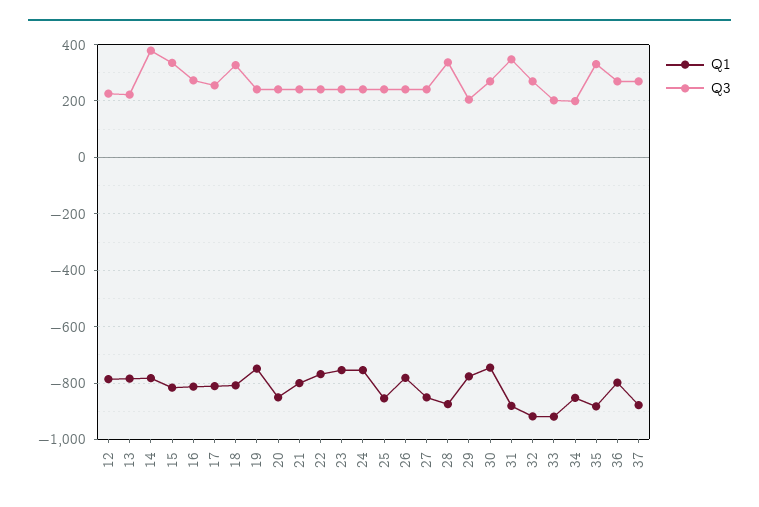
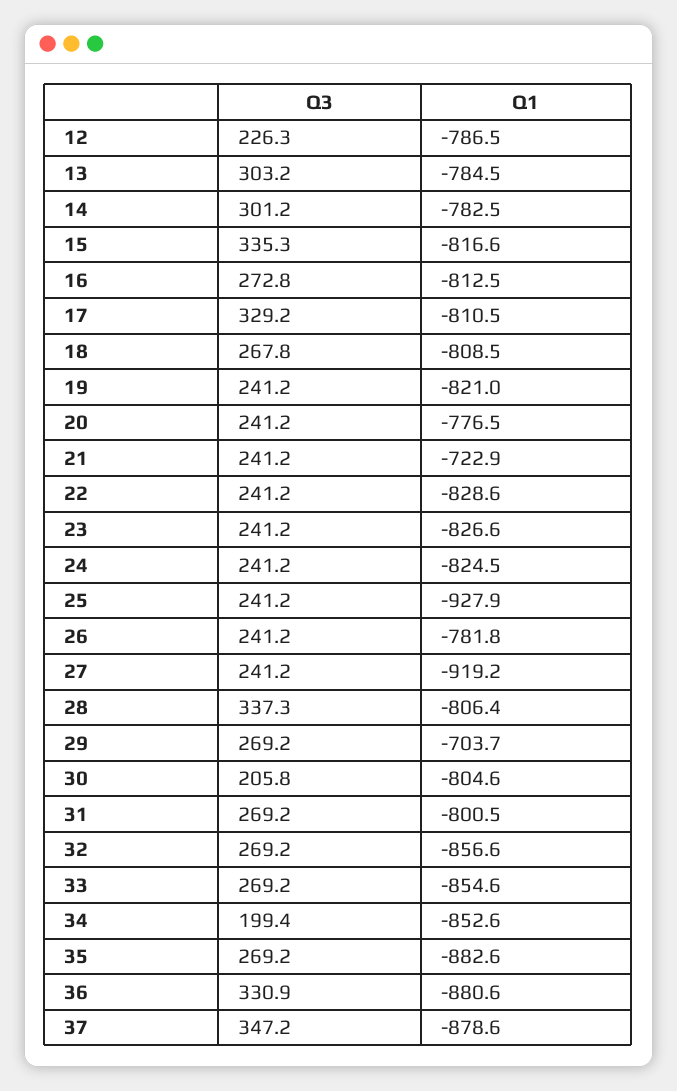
  {
    "Q1": {
      "12": -786.5,
      "13": -784.5,
      "14": -782.5,
      "15": -816.6,
      "16": -812.5,
      "17": -810.5,
      "18": -808.5,
-     "19": -750,
+     "19": -821,
-     "20": -850,
+     "20": -776.5,
-     "21": -800,
+     "21": -722.9,
-     "22": -775,
+     "22": -828.6,
-     "23": -750,
+     "23": -826.6,
-     "24": -750,
+     "24": -824.5,
-     "25": -850,
+     "25": -927.9,
      "26": -781.8,
-     "27": -850,
+     "27": -919.2,
-     "28": -875,
+     "28": -806.4,
-     "29": -775,
+     "29": -703.7,
-     "30": -750,
+     "30": -804.6,
-     "31": -875,
+     "31": -800.5,
-     "32": -925,
+     "32": -856.6,
-     "33": -925,
+     "33": -854.6,
      "34": -852.6,
      "35": -882.6,
-     "36": -800,
+     "36": -880.6,
      "37": -878.6
    },
    "Q3": {
      "12": 226.3,
-     "13": 225,
+     "13": 303.2,
-     "14": 375,
+     "14": 301.2,
      "15": 335.3,
      "16": 272.8,
-     "17": 250,
+     "17": 329.2,
-     "18": 325,
+     "18": 267.8,
      "19": 241.2,
      "20": 241.2,
      "21": 241.2,
      "22": 241.2,
      "23": 241.2,
      "24": 241.2,
      "25": 241.2,
      "26": 241.2,
      "27": 241.2,
      "28": 337.3,
-     "29": 200,
+     "29": 269.2,
-     "30": 275,
+     "30": 205.8,
-     "31": 350,
+     "31": 269.2,
      "32": 269.2,
-     "33": 200,
+     "33": 269.2,
      "34": 199.4,
-     "35": 325,
+     "35": 269.2,
-     "36": 275,
+     "36": 330.9,
-     "37": 275
+     "37": 347.2
    }
  }

